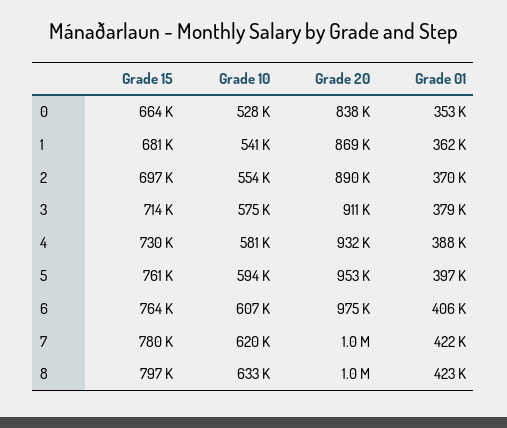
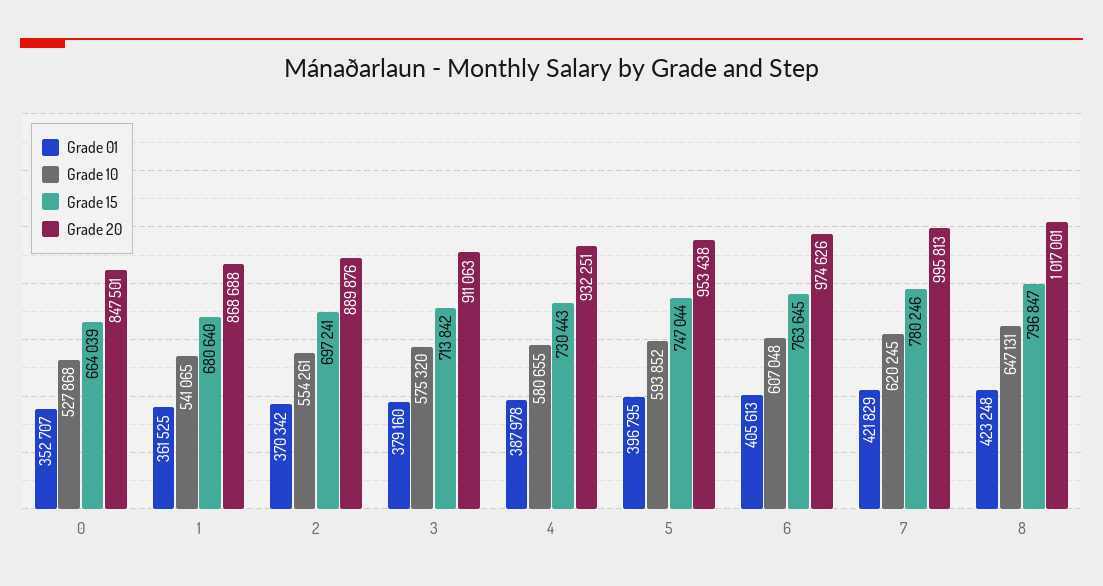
  {
    "Grade 15": {
      "0": 664039,
      "1": 680640,
      "2": 697241,
      "3": 713842,
      "4": 730443,
-     "5": 761000,
+     "5": 747044,
      "6": 763645,
      "7": 780246,
      "8": 796847
    },
    "Grade 10": {
      "0": 527868,
      "1": 541065,
      "2": 554261,
      "3": 575320,
      "4": 580655,
      "5": 593852,
      "6": 607048,
      "7": 620245,
-     "8": 633000
+     "8": 647131
    },
    "Grade 20": {
-     "0": 838000,
+     "0": 847501,
      "1": 868688,
      "2": 889876,
      "3": 911063,
      "4": 932251,
      "5": 953438,
      "6": 974626,
      "7": 995813,
      "8": 1017001
    },
    "Grade 01": {
      "0": 352707,
      "1": 361525,
      "2": 370342,
      "3": 379160,
      "4": 387978,
      "5": 396795,
      "6": 405613,
      "7": 421829,
      "8": 423248
    }
  }

